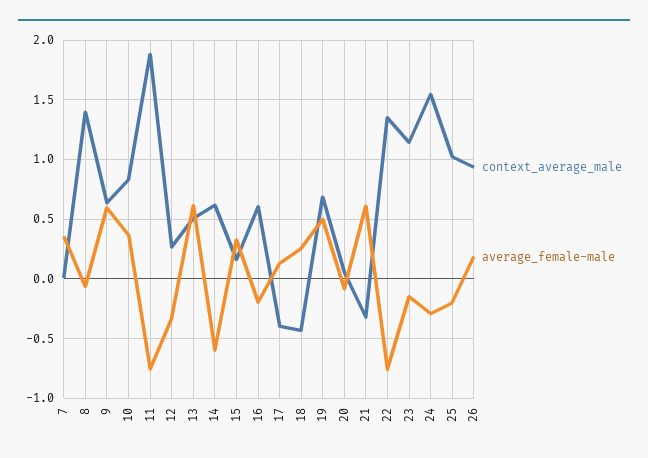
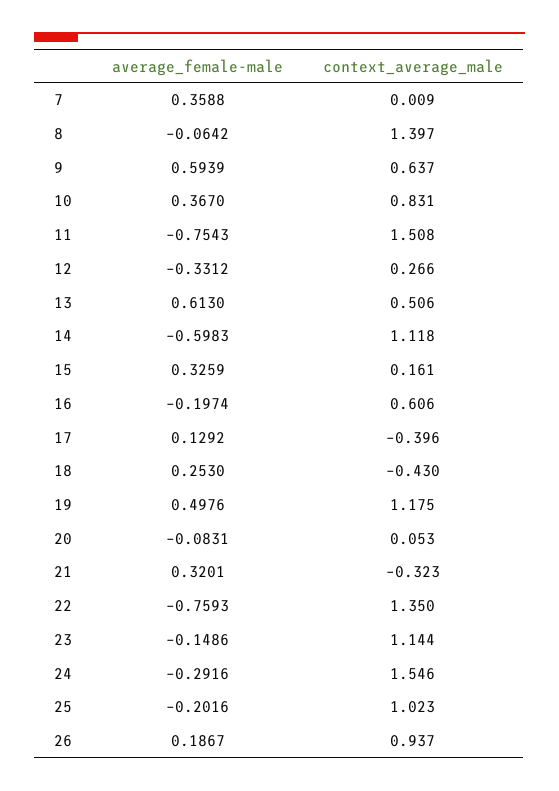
  {
    "context_average_male": {
      "7": 0.009,
      "8": 1.397,
      "9": 0.637,
      "10": 0.831,
-     "11": 1.9,
+     "11": 1.508,
      "12": 0.266,
      "13": 0.506,
-     "14": 0.6,
+     "14": 1.118,
      "15": 0.161,
      "16": 0.606,
      "17": -0.396,
      "18": -0.43,
-     "19": 0.7,
+     "19": 1.175,
      "20": 0.053,
      "21": -0.323,
      "22": 1.35,
      "23": 1.144,
      "24": 1.546,
      "25": 1.023,
      "26": 0.937
    },
    "average_female-male": {
      "7": 0.3588,
      "8": -0.0642,
      "9": 0.5939,
      "10": 0.367,
      "11": -0.7543,
      "12": -0.3312,
      "13": 0.613,
      "14": -0.5983,
      "15": 0.3259,
      "16": -0.1974,
      "17": 0.1292,
      "18": 0.253,
      "19": 0.4976,
      "20": -0.0831,
-     "21": 0.6,
+     "21": 0.3201,
      "22": -0.7593,
      "23": -0.1486,
      "24": -0.2916,
      "25": -0.2016,
      "26": 0.1867
    }
  }

